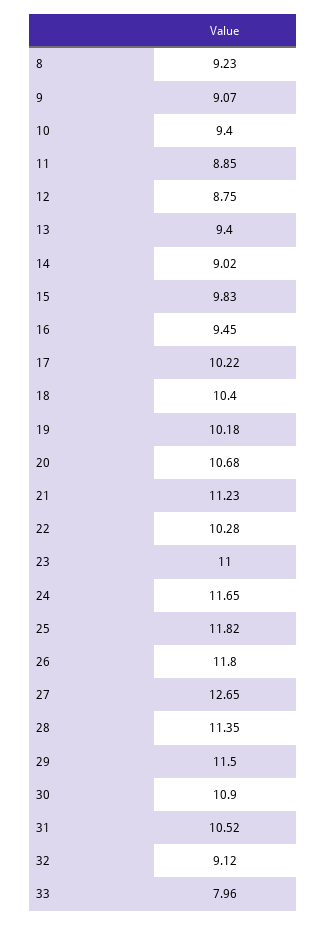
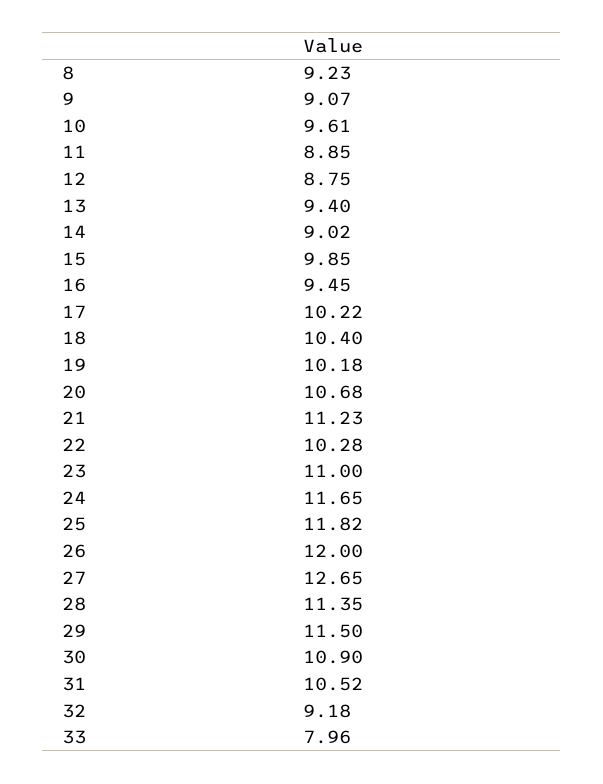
  {
    "8": 9.23,
    "9": 9.07,
-   "10": 9.4,
+   "10": 9.61,
    "11": 8.85,
    "12": 8.75,
    "13": 9.4,
    "14": 9.02,
-   "15": 9.83,
+   "15": 9.85,
    "16": 9.45,
    "17": 10.22,
    "18": 10.4,
    "19": 10.18,
    "20": 10.68,
    "21": 11.23,
    "22": 10.28,
    "23": 11,
    "24": 11.65,
    "25": 11.82,
-   "26": 11.8,
+   "26": 12,
    "27": 12.65,
    "28": 11.35,
    "29": 11.5,
    "30": 10.9,
    "31": 10.52,
-   "32": 9.12,
+   "32": 9.18,
    "33": 7.96
  }

